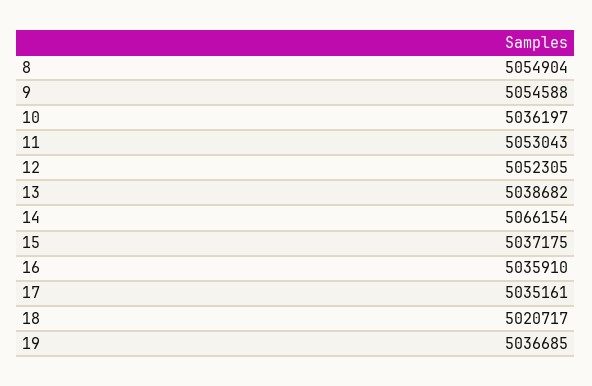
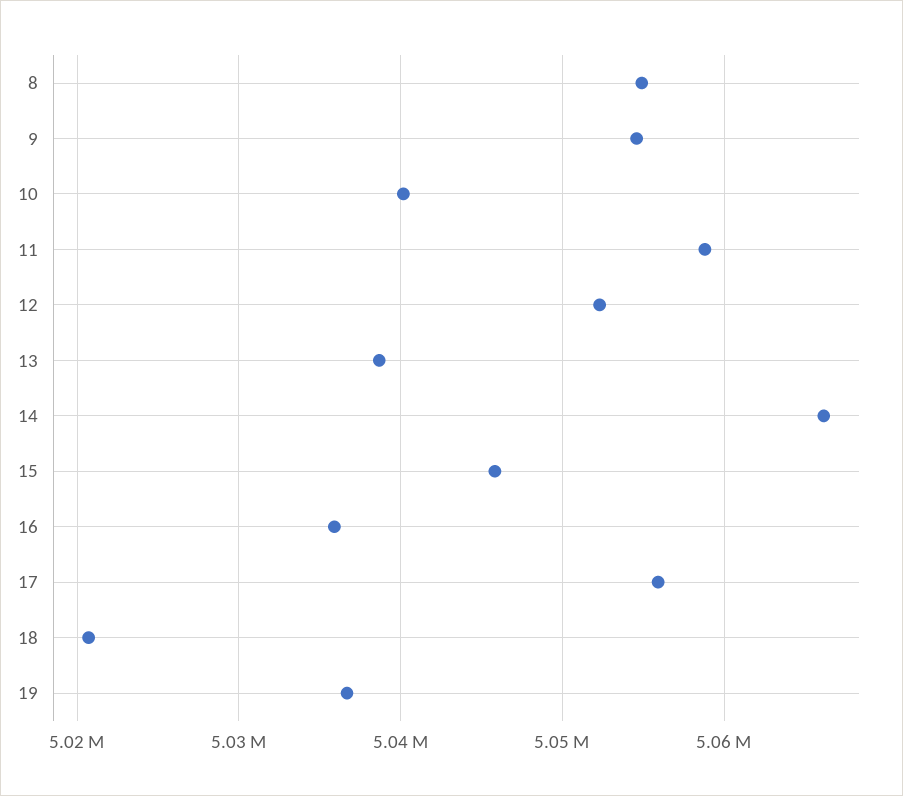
  {
    "8": 5054904,
    "9": 5054588,
-   "10": 5036197,
+   "10": 5040000,
-   "11": 5053043,
+   "11": 5059000,
    "12": 5052305,
    "13": 5038682,
    "14": 5066154,
-   "15": 5037175,
+   "15": 5046000,
    "16": 5035910,
-   "17": 5035161,
+   "17": 5056000,
    "18": 5020717,
    "19": 5036685
  }

